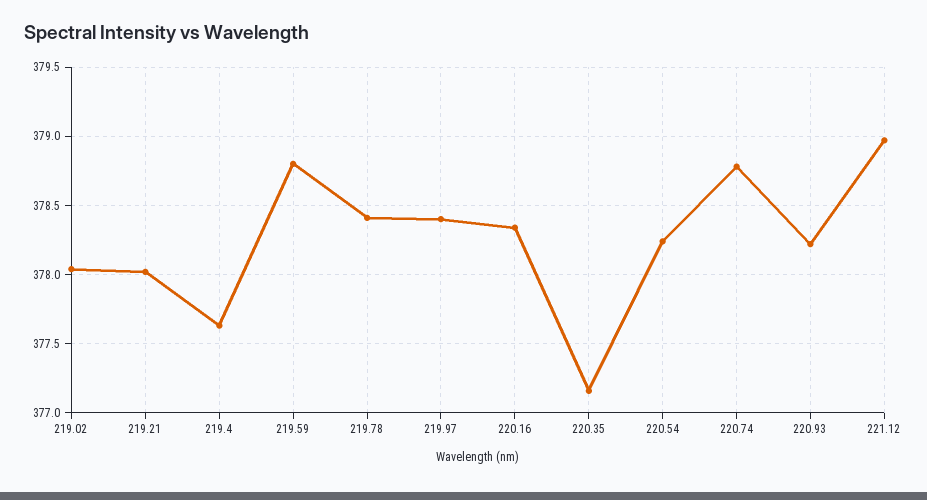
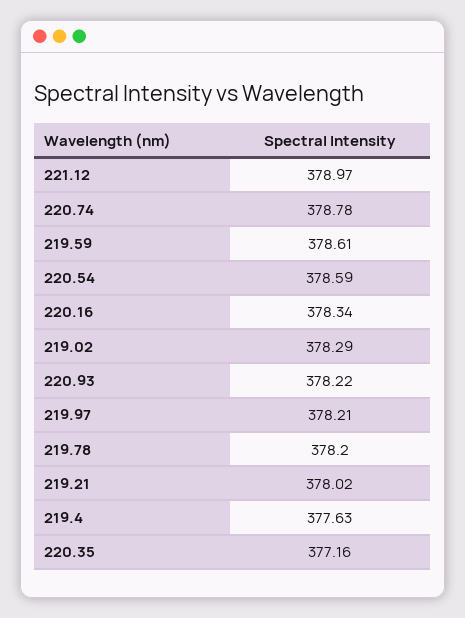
  {
-   "219.02": 378.05,
+   "219.02": 378.29,
    "219.21": 378.02,
    "219.4": 377.63,
-   "219.59": 378.8,
+   "219.59": 378.61,
-   "219.78": 378.4,
+   "219.78": 378.2,
-   "219.97": 378.4,
+   "219.97": 378.21,
    "220.16": 378.34,
    "220.35": 377.16,
-   "220.54": 378.25,
+   "220.54": 378.59,
    "220.74": 378.78,
    "220.93": 378.22,
    "221.12": 378.97
  }

